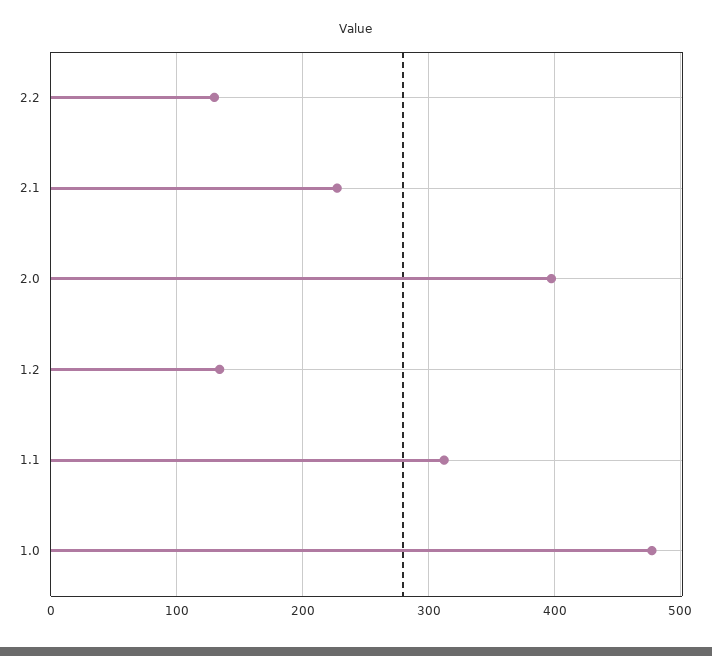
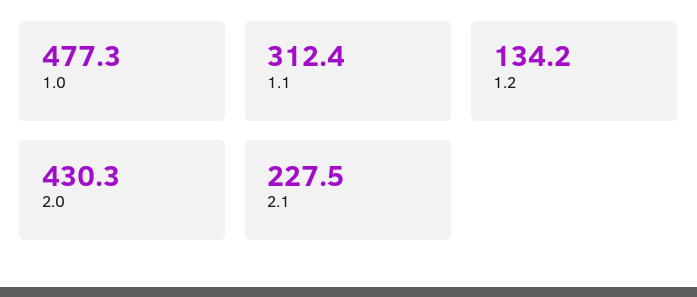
  {
-   "2.2": 130,
    "2.1": 227.5,
-   "2.0": 400,
+   "2.0": 430.3,
    "1.2": 134.2,
    "1.1": 312.4,
    "1.0": 477.3
  }

